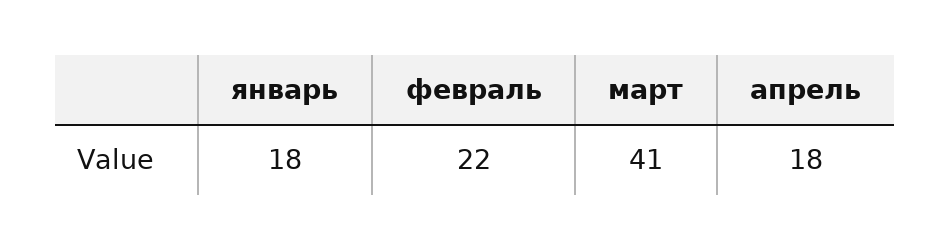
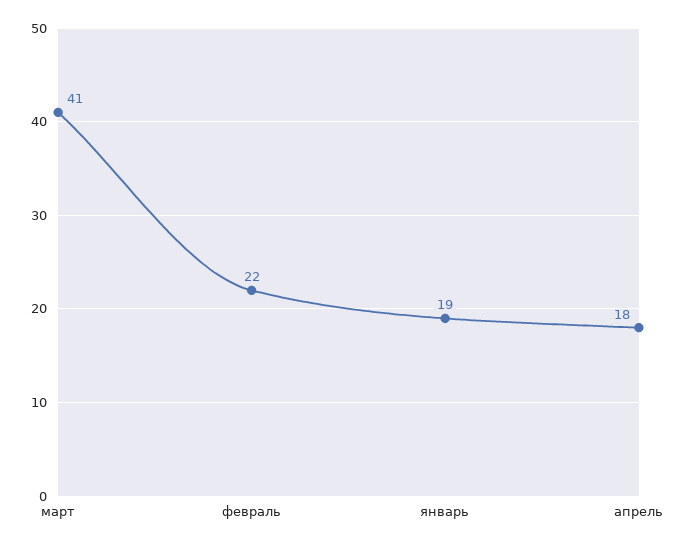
  {
-   "январь": 18,
+   "январь": 19,
    "февраль": 22,
    "март": 41,
    "апрель": 18
  }

